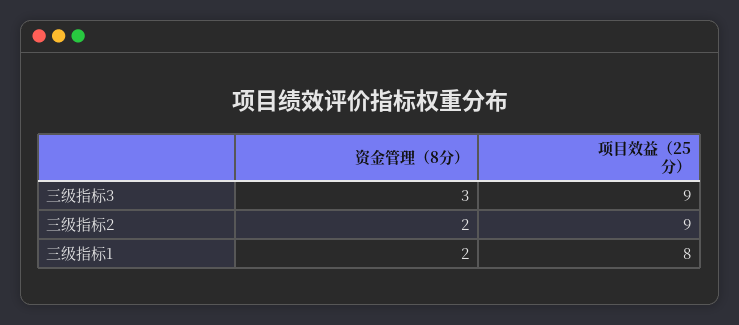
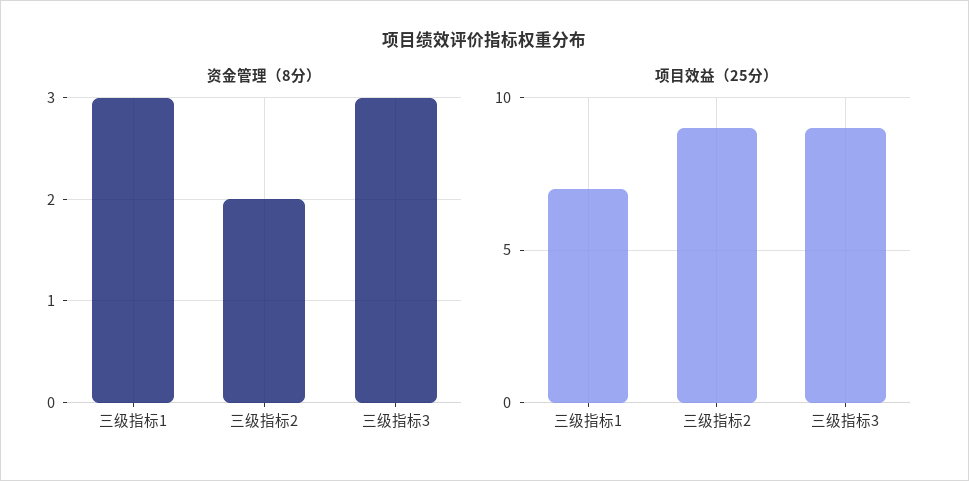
  {
    "资金管理（8分）": {
      "三级指标3": 3,
      "三级指标2": 2,
-     "三级指标1": 2
+     "三级指标1": 3
    },
    "项目效益（25分）": {
      "三级指标3": 9,
      "三级指标2": 9,
-     "三级指标1": 8
+     "三级指标1": 7
    }
  }

